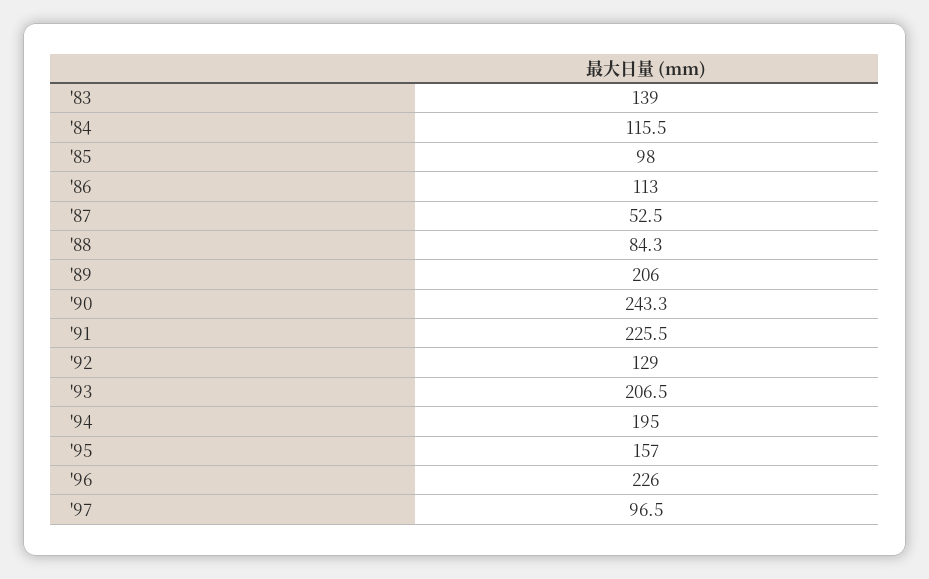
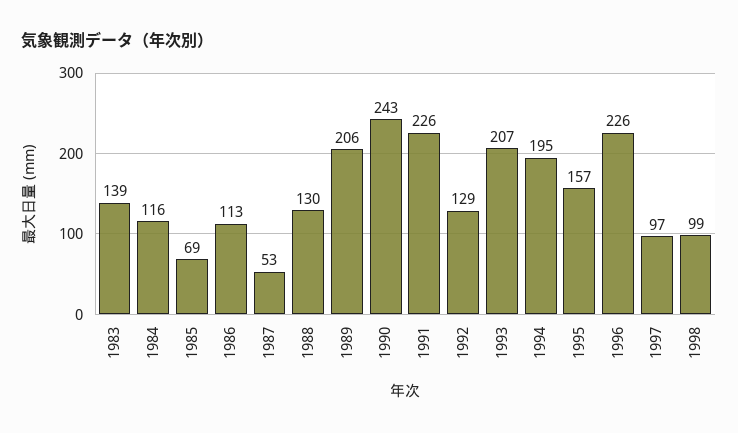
  {
    "'83": 139,
    "'84": 115.5,
-   "'85": 98,
+   "'85": 69,
    "'86": 113,
    "'87": 52.5,
-   "'88": 84.3,
+   "'88": 130,
    "'89": 206,
    "'90": 243.3,
    "'91": 225.5,
    "'92": 129,
    "'93": 206.5,
    "'94": 195,
    "'95": 157,
    "'96": 226,
-   "'97": 96.5
+   "'97": 96.5,
+   "1998": 99
  }

